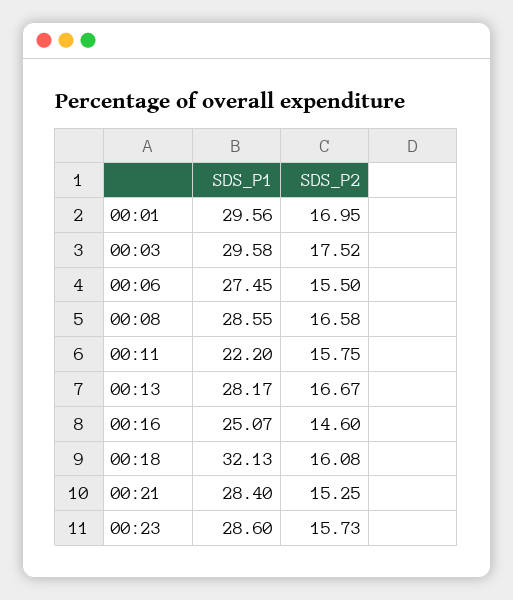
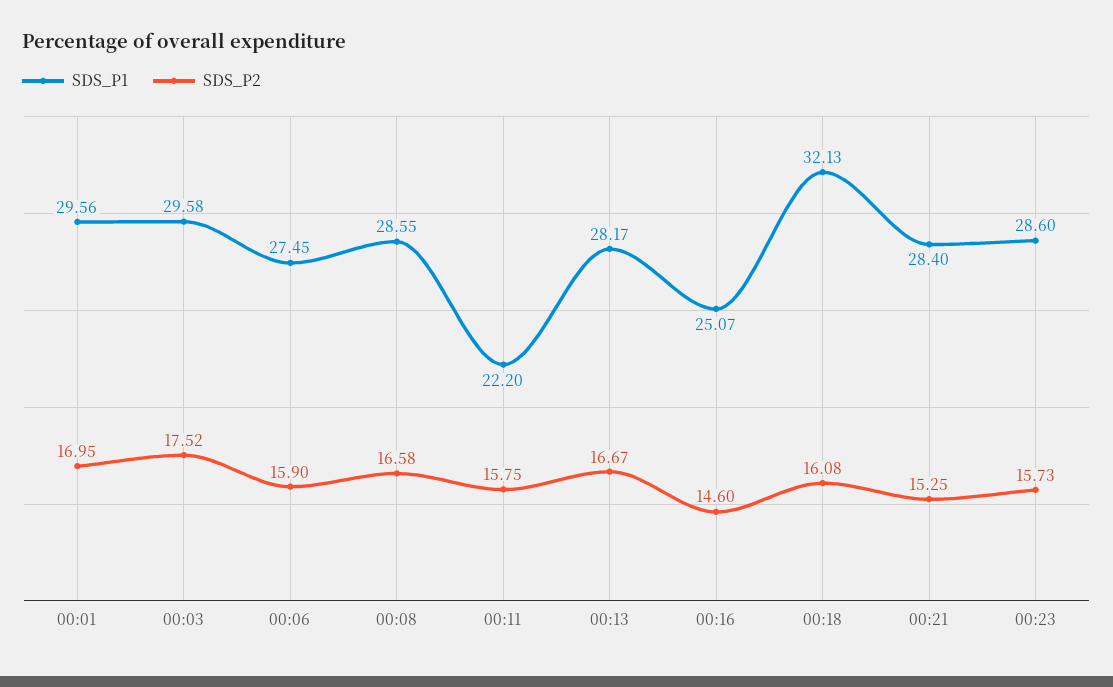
  {
    "SDS_P1": {
      "00:01": 29.56,
      "00:03": 29.58,
      "00:06": 27.45,
      "00:08": 28.55,
      "00:11": 22.2,
      "00:13": 28.17,
      "00:16": 25.07,
      "00:18": 32.13,
      "00:21": 28.4,
      "00:23": 28.6
    },
    "SDS_P2": {
      "00:01": 16.95,
      "00:03": 17.52,
-     "00:06": 15.5,
+     "00:06": 15.9,
      "00:08": 16.58,
      "00:11": 15.75,
      "00:13": 16.67,
      "00:16": 14.6,
      "00:18": 16.08,
      "00:21": 15.25,
      "00:23": 15.73
    }
  }

